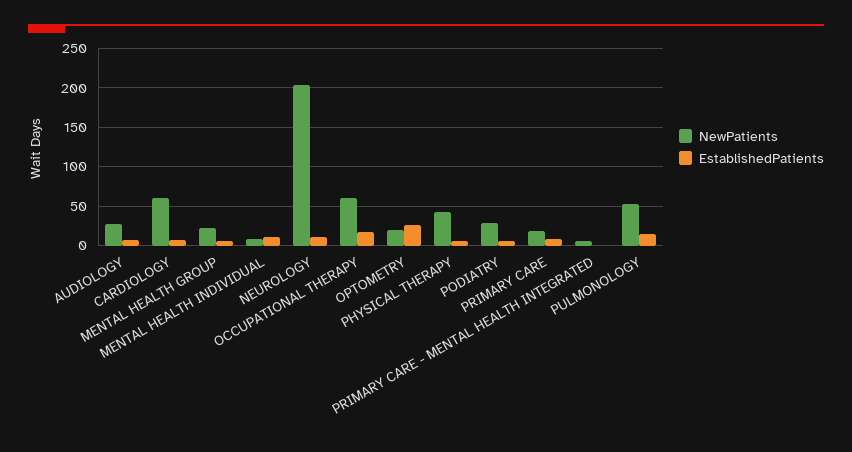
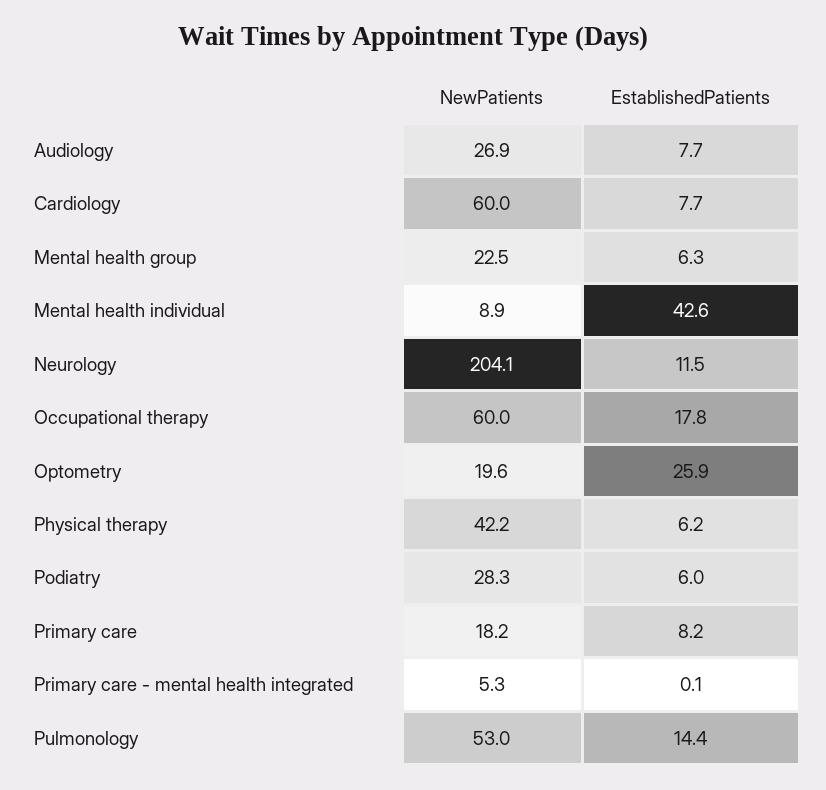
  {
    "NewPatients": {
      "AUDIOLOGY": 26.9,
      "CARDIOLOGY": 60,
      "MENTAL HEALTH GROUP": 22.5,
      "MENTAL HEALTH INDIVIDUAL": 8.9,
      "NEUROLOGY": 204.1,
      "OCCUPATIONAL THERAPY": 60,
      "OPTOMETRY": 19.6,
      "PHYSICAL THERAPY": 42.2,
      "PODIATRY": 28.3,
      "PRIMARY CARE": 18.2,
      "PRIMARY CARE - MENTAL HEALTH INTEGRATED": 5.3,
      "PULMONOLOGY": 53
    },
    "EstablishedPatients": {
      "AUDIOLOGY": 7.7,
      "CARDIOLOGY": 7.7,
      "MENTAL HEALTH GROUP": 6.3,
-     "MENTAL HEALTH INDIVIDUAL": 10,
+     "MENTAL HEALTH INDIVIDUAL": 42.6,
      "NEUROLOGY": 11.5,
      "OCCUPATIONAL THERAPY": 17.8,
      "OPTOMETRY": 25.9,
      "PHYSICAL THERAPY": 6.2,
      "PODIATRY": 6,
      "PRIMARY CARE": 8.2,
      "PRIMARY CARE - MENTAL HEALTH INTEGRATED": 0.1,
      "PULMONOLOGY": 14.4
    }
  }

